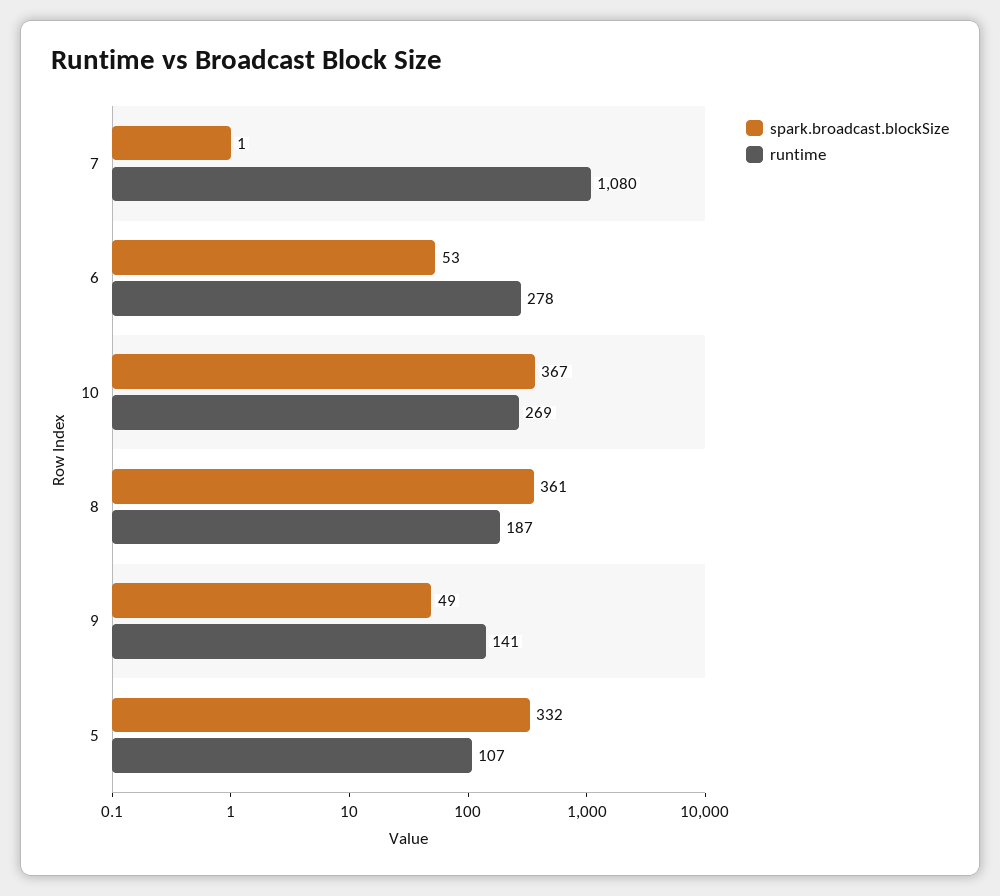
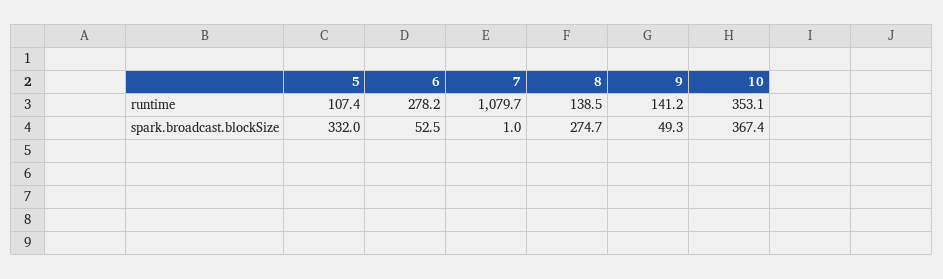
  {
    "spark.broadcast.blockSize": {
      "7": 1,
      "6": 52.5,
      "10": 367.4,
-     "8": 361,
+     "8": 274.7,
      "9": 49.3,
      "5": 332
    },
    "runtime": {
      "7": 1079.7,
      "6": 278.2,
-     "10": 269,
+     "10": 353.1,
-     "8": 187,
+     "8": 138.5,
      "9": 141.2,
      "5": 107.4
    }
  }

